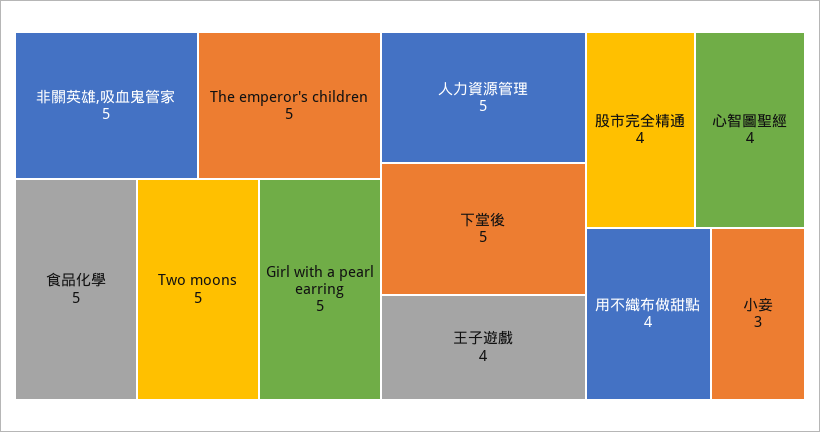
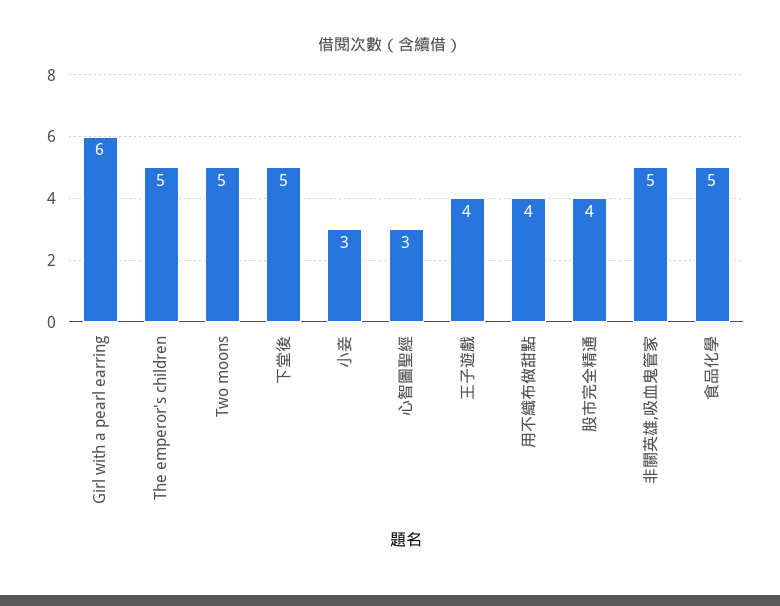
  {
    "非關英雄,吸血鬼管家": 5,
    "The emperor's children": 5,
    "食品化學": 5,
    "Two moons": 5,
-   "Girl with a pearl earring": 5,
+   "Girl with a pearl earring": 6,
-   "人力資源管理": 5,
    "下堂後": 5,
    "王子遊戲": 4,
    "股市完全精通": 4,
-   "心智圖聖經": 4,
+   "心智圖聖經": 3,
    "用不織布做甜點": 4,
    "小妾": 3
  }

